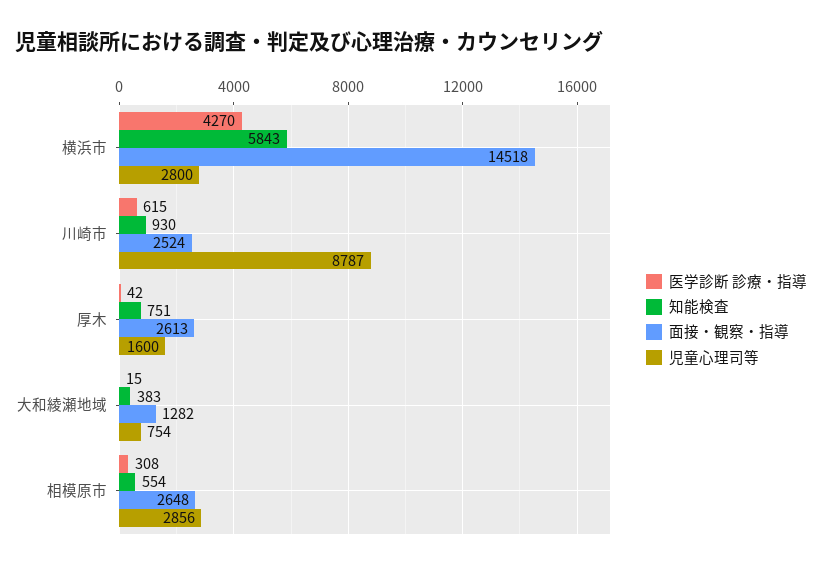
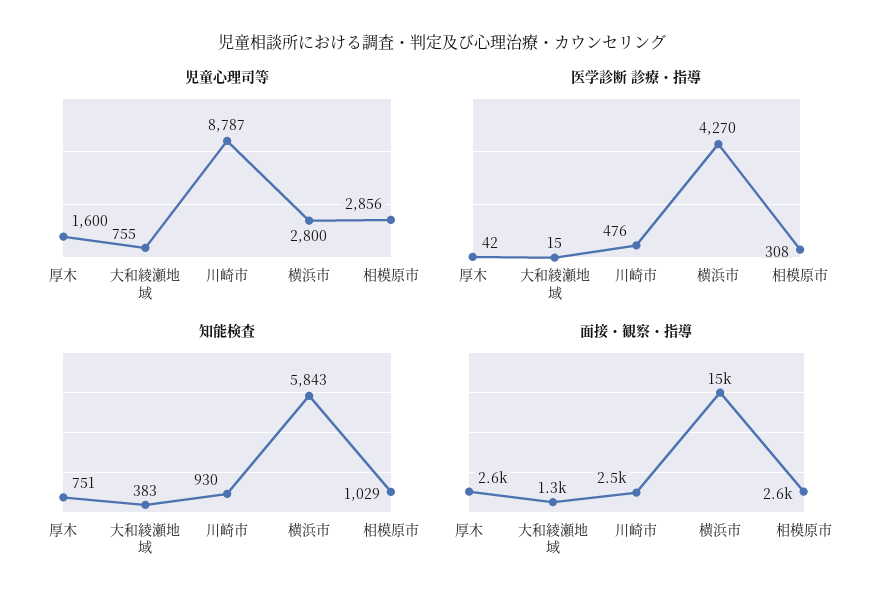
  {
    "医学診断 診療・指導": {
      "横浜市": 4270,
-     "川崎市": 615,
+     "川崎市": 476,
      "厚木": 42,
      "大和綾瀬地域": 15,
      "相模原市": 308
    },
    "知能検査": {
      "横浜市": 5843,
      "川崎市": 930,
      "厚木": 751,
      "大和綾瀬地域": 383,
-     "相模原市": 554
+     "相模原市": 1029
    },
    "面接・観察・指導": {
      "横浜市": 14518,
      "川崎市": 2524,
      "厚木": 2613,
      "大和綾瀬地域": 1282,
      "相模原市": 2648
    },
    "児童心理司等": {
      "横浜市": 2800,
      "川崎市": 8787,
      "厚木": 1600,
-     "大和綾瀬地域": 754,
+     "大和綾瀬地域": 755,
      "相模原市": 2856
    }
  }

